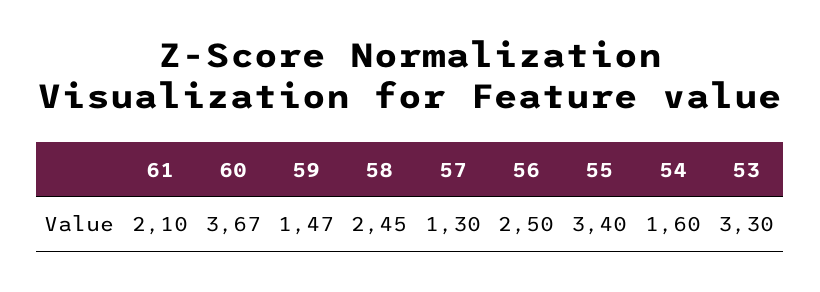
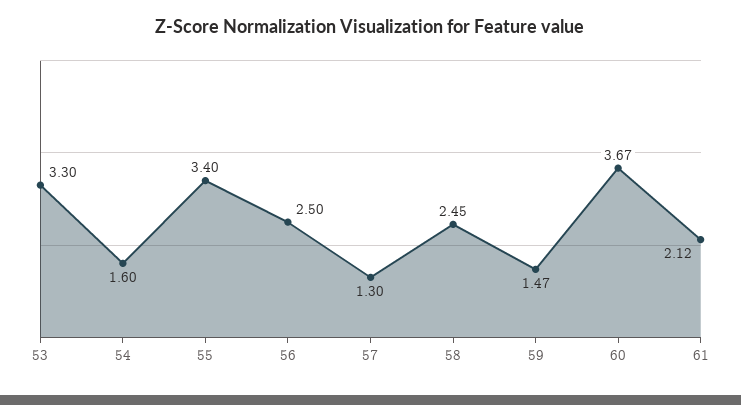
  {
-   "61": 2.1,
+   "61": 2.12,
    "60": 3.67,
    "59": 1.47,
    "58": 2.45,
    "57": 1.3,
    "56": 2.5,
    "55": 3.4,
    "54": 1.6,
    "53": 3.3
  }

